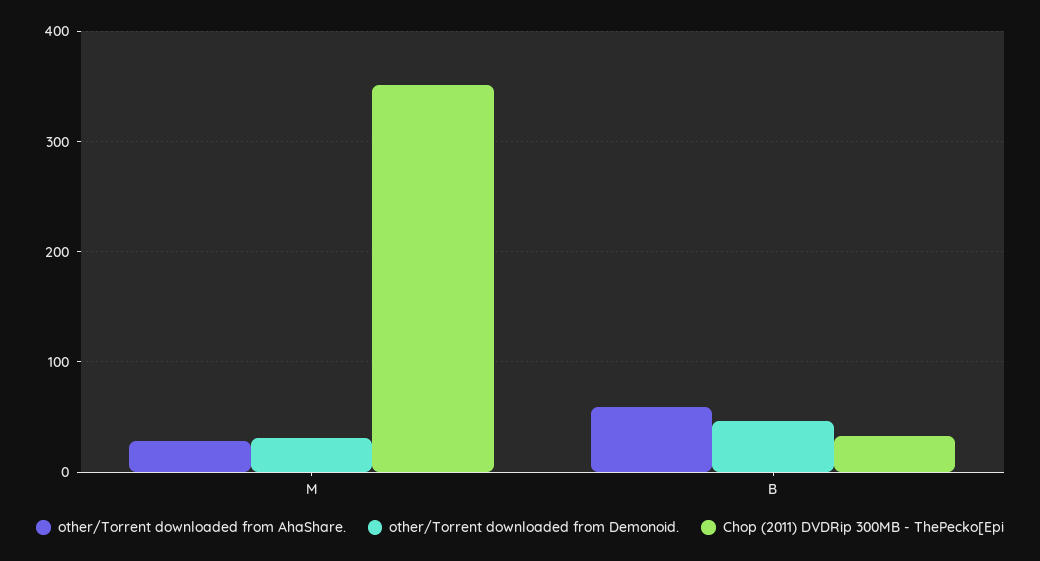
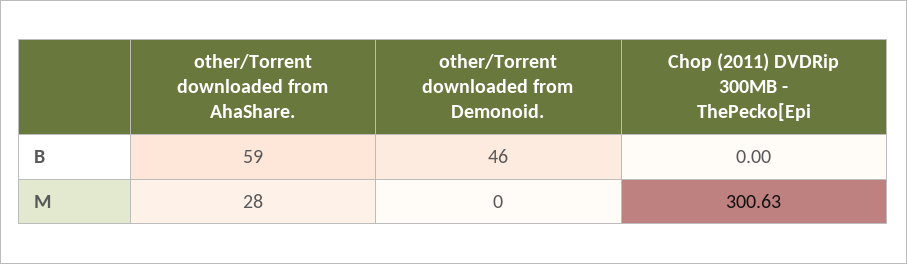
  {
    "other/Torrent downloaded from AhaShare.": {
      "M": 28,
      "B": 59
    },
    "other/Torrent downloaded from Demonoid.": {
-     "M": 30,
+     "M": 0,
      "B": 46
    },
    "Chop (2011) DVDRip 300MB - ThePecko[Epi": {
-     "M": 350,
+     "M": 300.63,
-     "B": 30
+     "B": 0
    }
  }

